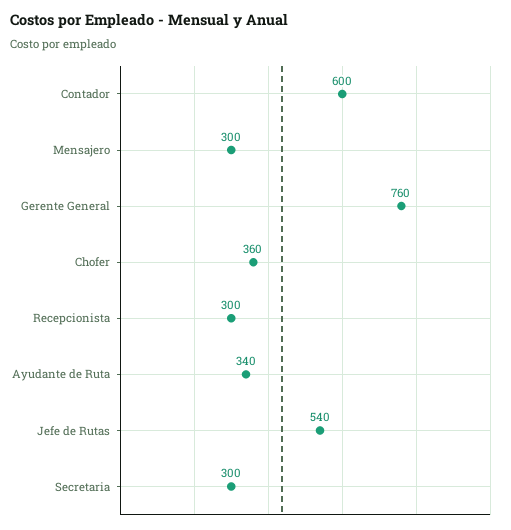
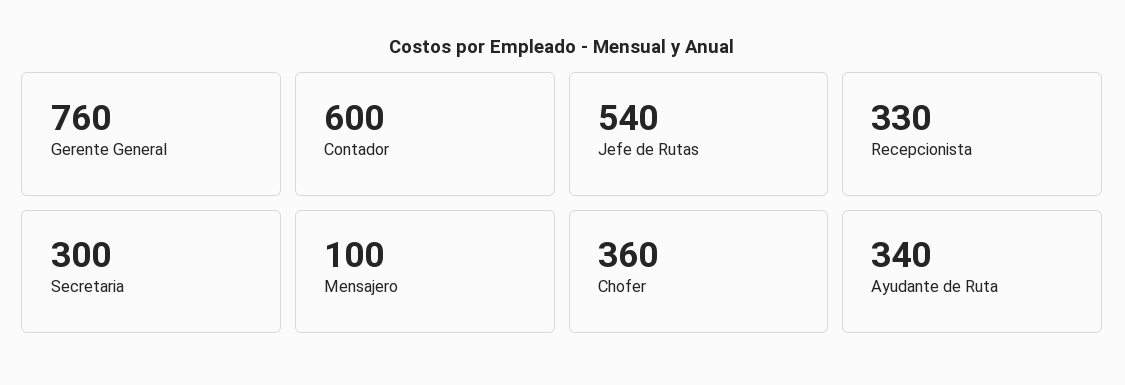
  {
    "Contador": 600,
-   "Mensajero": 300,
+   "Mensajero": 100,
    "Gerente General": 760,
    "Chofer": 360,
-   "Recepcionista": 300,
+   "Recepcionista": 330,
    "Ayudante de Ruta": 340,
    "Jefe de Rutas": 540,
    "Secretaria": 300
  }

